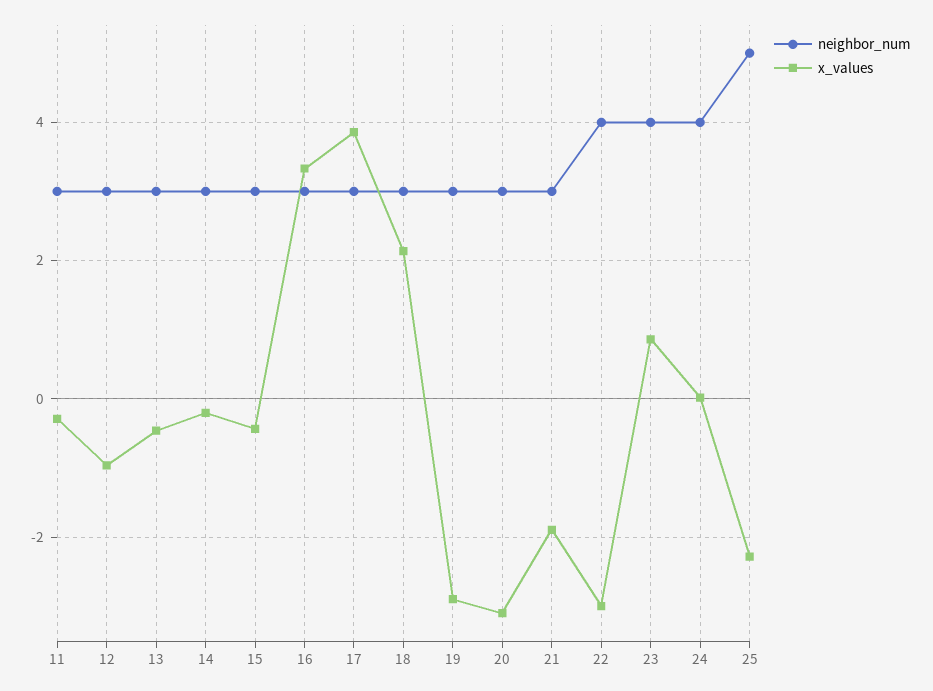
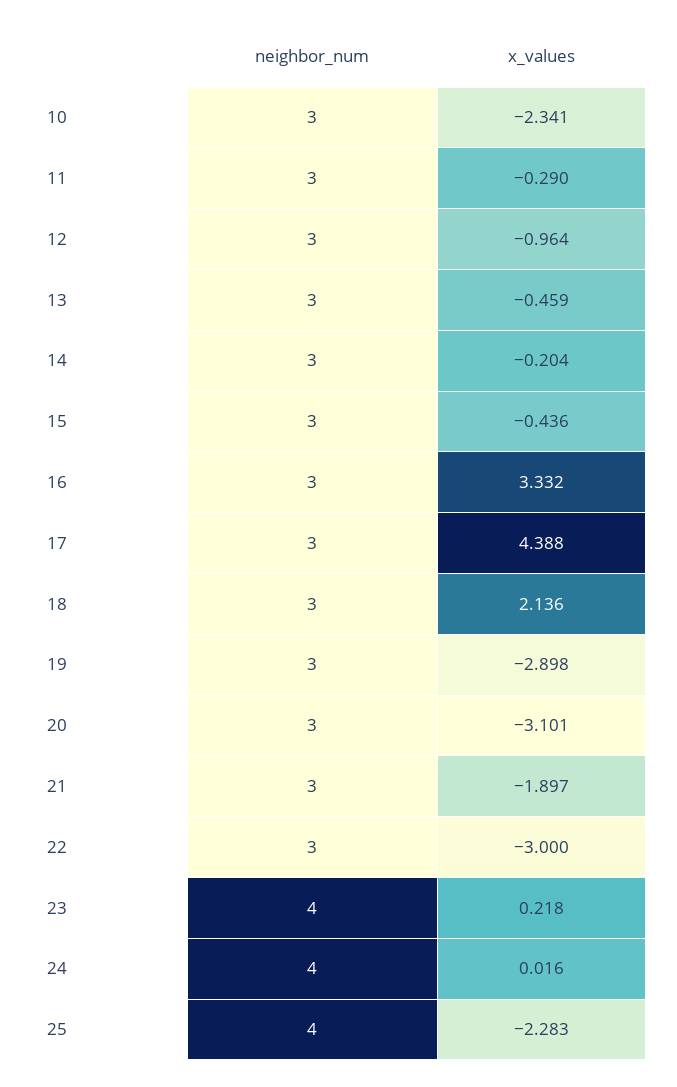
  {
    "neighbor_num": {
      "11": 3,
      "12": 3,
      "13": 3,
      "14": 3,
      "15": 3,
      "16": 3,
      "17": 3,
      "18": 3,
      "19": 3,
      "20": 3,
      "21": 3,
-     "22": 4,
+     "22": 3,
      "23": 4,
      "24": 4,
-     "25": 5
+     "25": 4,
+     "10": 3
    },
    "x_values": {
      "11": -0.29,
      "12": -0.964,
      "13": -0.459,
      "14": -0.204,
      "15": -0.436,
      "16": 3.332,
-     "17": 3.8,
+     "17": 4.388,
      "18": 2.136,
      "19": -2.898,
      "20": -3.101,
      "21": -1.897,
      "22": -3,
-     "23": 0.8,
+     "23": 0.218,
      "24": 0.016,
-     "25": -2.283
+     "25": -2.283,
+     "10": -2.341
    }
  }

